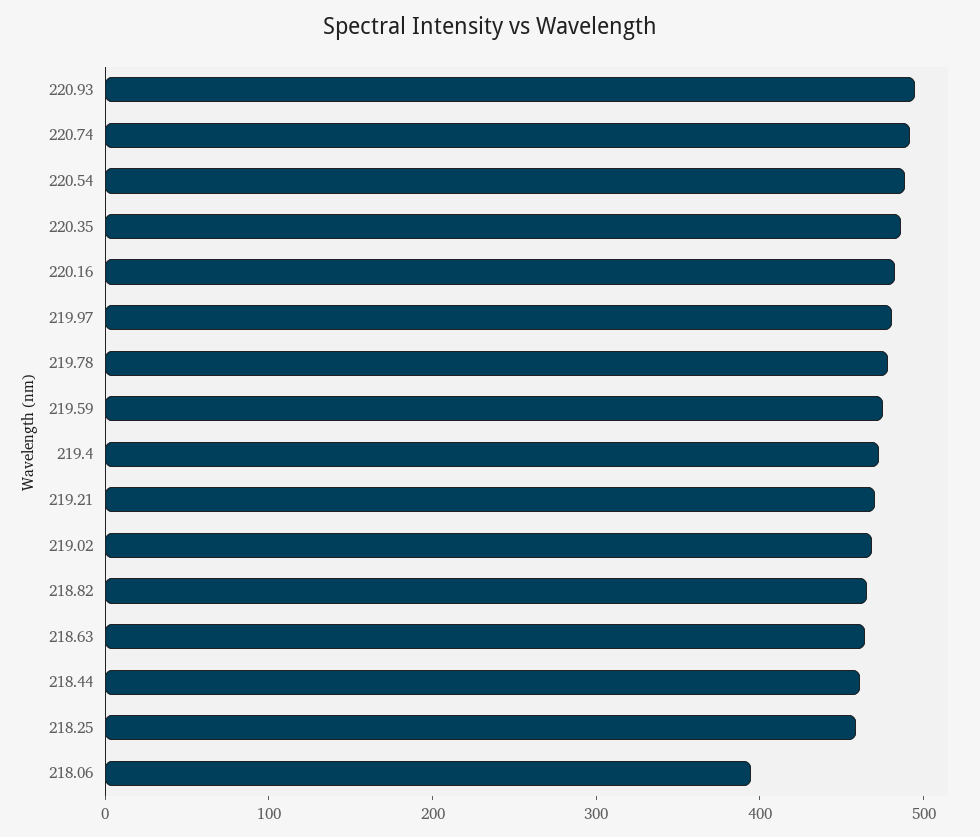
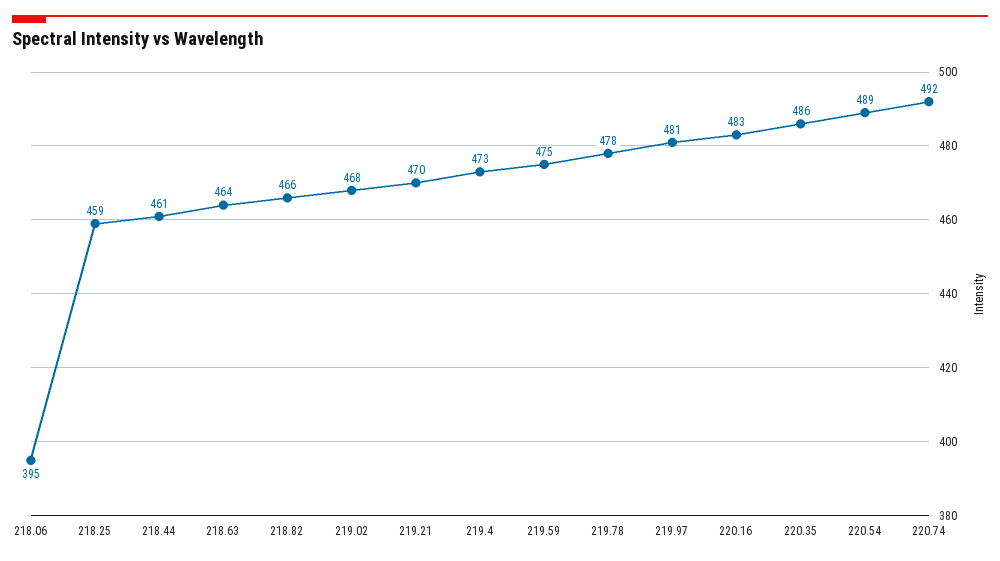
  {
-   "220.93": 500,
    "220.74": 492,
    "220.54": 489,
    "220.35": 486,
    "220.16": 483,
    "219.97": 481,
    "219.78": 478,
    "219.59": 475,
    "219.4": 473,
    "219.21": 470,
    "219.02": 468,
    "218.82": 466,
    "218.63": 464,
    "218.44": 461,
    "218.25": 459,
    "218.06": 395
  }

